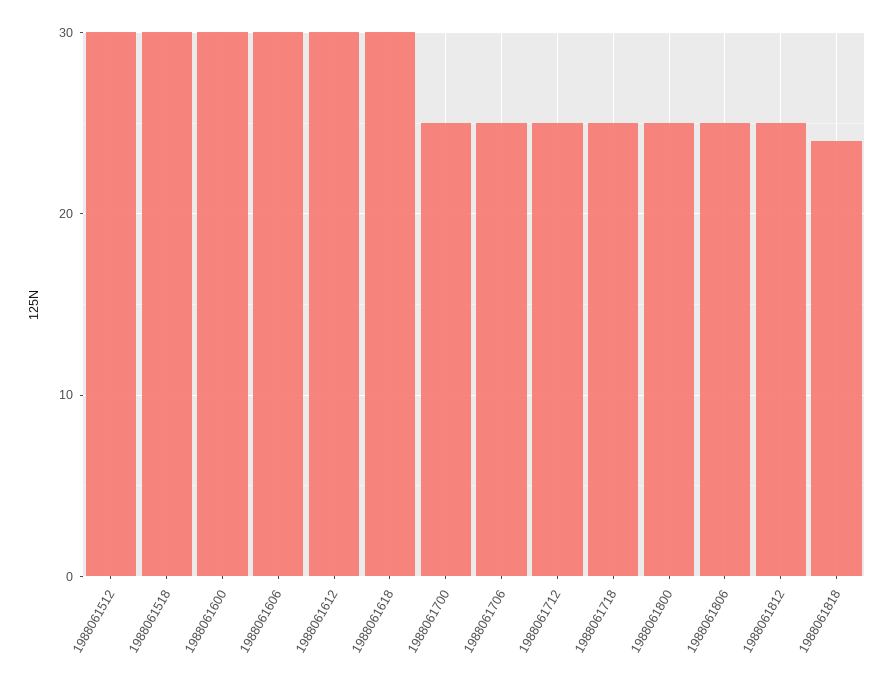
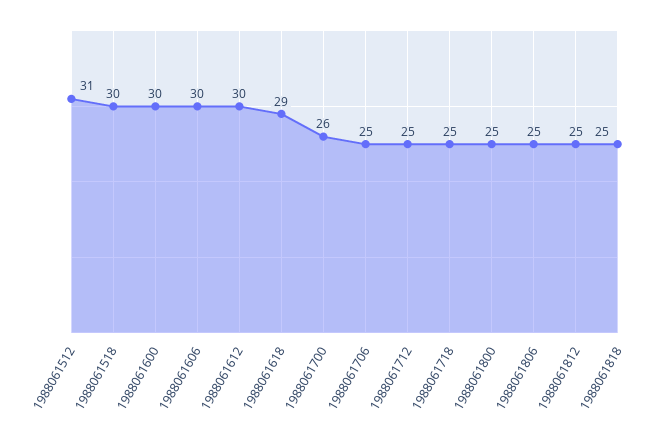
  {
-   "1988061512": 30,
+   "1988061512": 31,
    "1988061518": 30,
    "1988061600": 30,
    "1988061606": 30,
    "1988061612": 30,
-   "1988061618": 30,
+   "1988061618": 29,
-   "1988061700": 25,
+   "1988061700": 26,
    "1988061706": 25,
    "1988061712": 25,
    "1988061718": 25,
    "1988061800": 25,
    "1988061806": 25,
    "1988061812": 25,
-   "1988061818": 24
+   "1988061818": 25
  }

